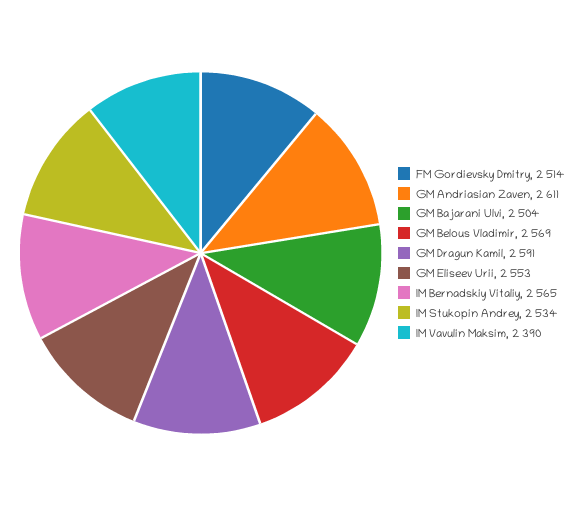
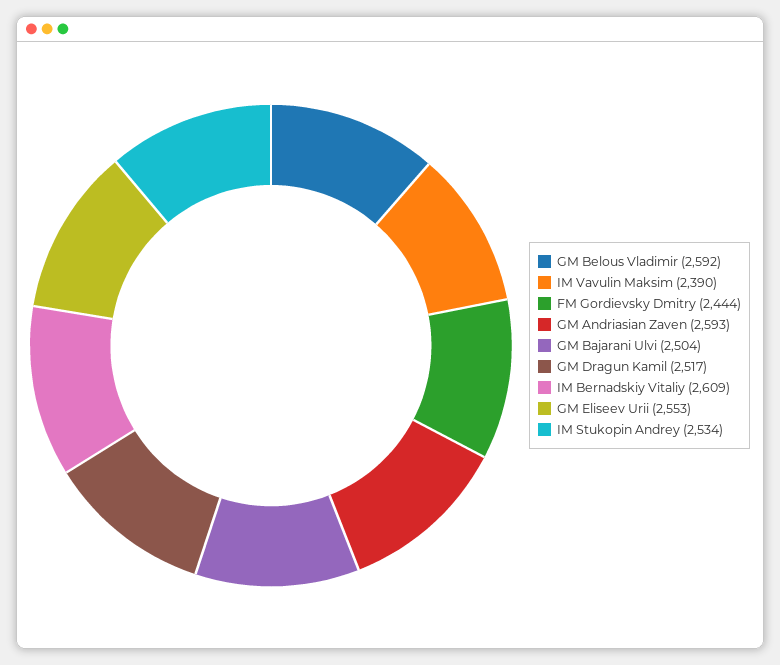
  {
-   "FM Gordievsky Dmitry": 2514,
+   "FM Gordievsky Dmitry": 2444,
-   "GM Andriasian Zaven": 2611,
+   "GM Andriasian Zaven": 2593,
    "GM Bajarani Ulvi": 2504,
-   "GM Belous Vladimir": 2569,
+   "GM Belous Vladimir": 2592,
-   "GM Dragun Kamil": 2591,
+   "GM Dragun Kamil": 2517,
    "GM Eliseev Urii": 2553,
-   "IM Bernadskiy Vitaliy": 2565,
+   "IM Bernadskiy Vitaliy": 2609,
    "IM Stukopin Andrey": 2534,
    "IM Vavulin Maksim": 2390
  }

